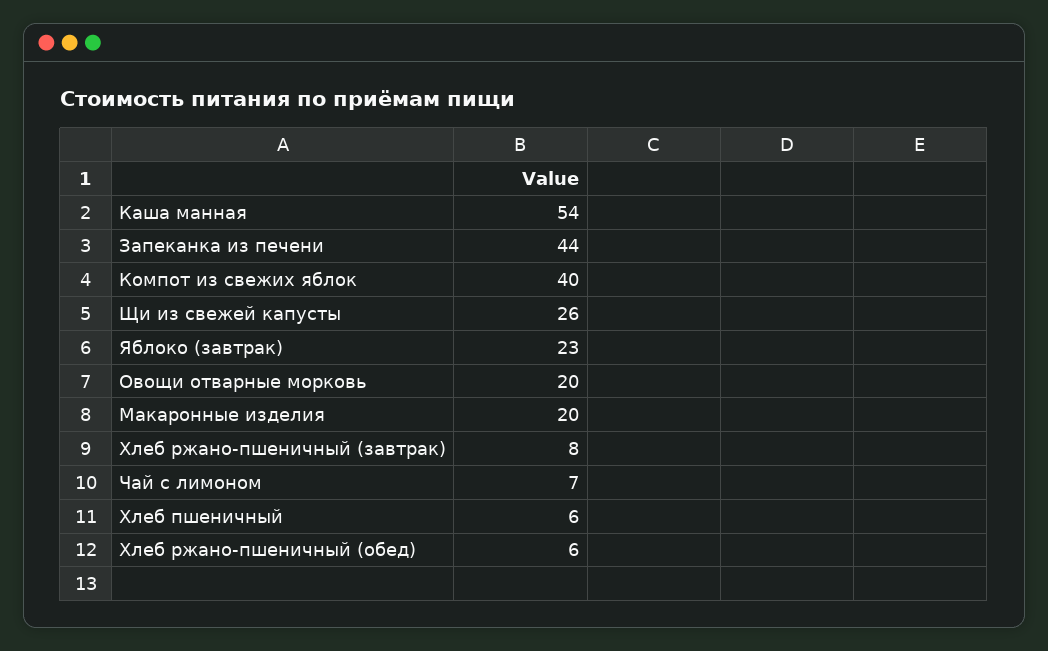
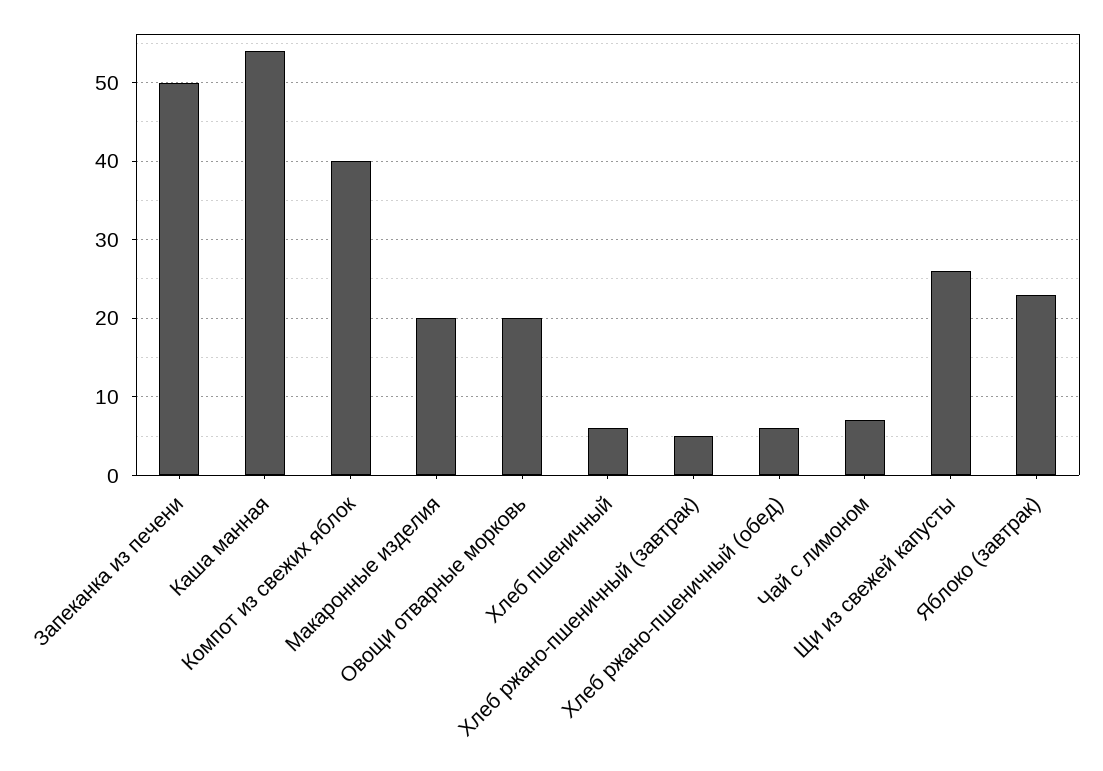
  {
    "Каша манная": 54,
-   "Запеканка из печени": 44,
+   "Запеканка из печени": 50,
    "Компот из свежих яблок": 40,
    "Щи из свежей капусты": 26,
    "Яблоко (завтрак)": 23,
    "Овощи отварные морковь": 20,
    "Макаронные изделия": 20,
-   "Хлеб ржано-пшеничный (завтрак)": 8,
+   "Хлеб ржано-пшеничный (завтрак)": 5,
    "Чай с лимоном": 7,
    "Хлеб пшеничный": 6,
    "Хлеб ржано-пшеничный (обед)": 6
  }

